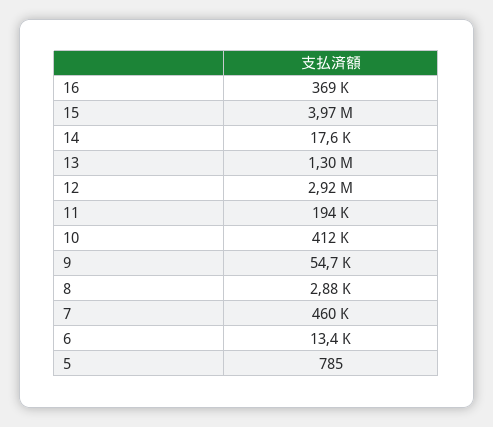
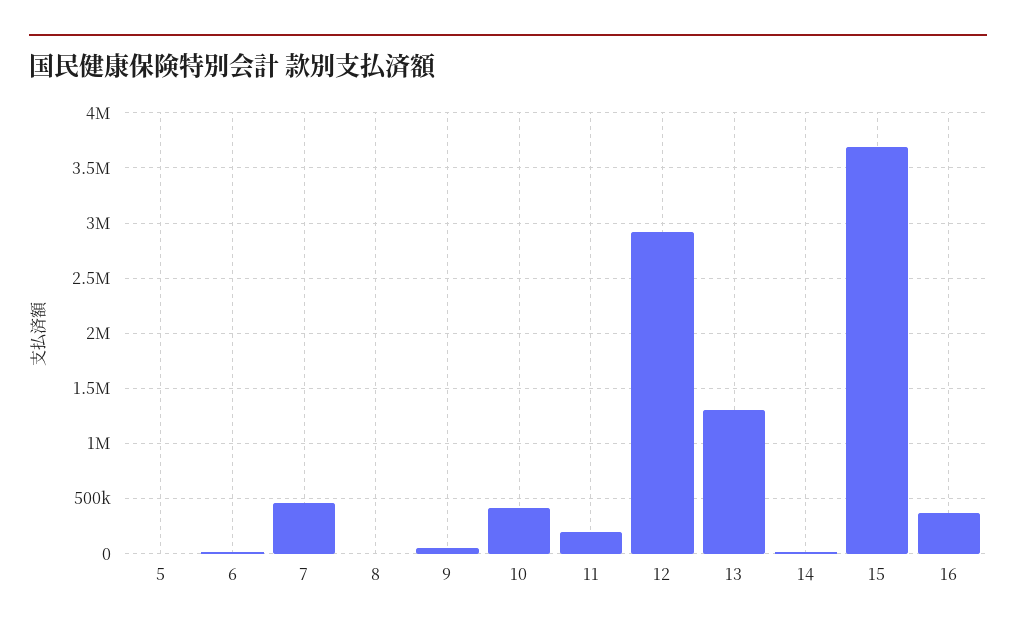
  {
    "16": 369000,
-   "15": 3970000,
+   "15": 3700000,
    "14": 17600,
    "13": 1300000,
    "12": 2920000,
    "11": 194000,
    "10": 412000,
    "9": 54700,
    "8": 2880,
    "7": 460000,
    "6": 13400,
    "5": 785
  }

